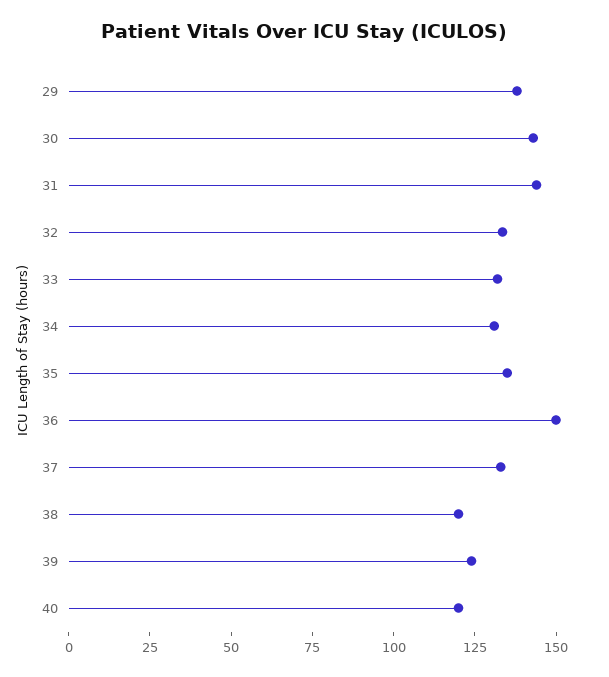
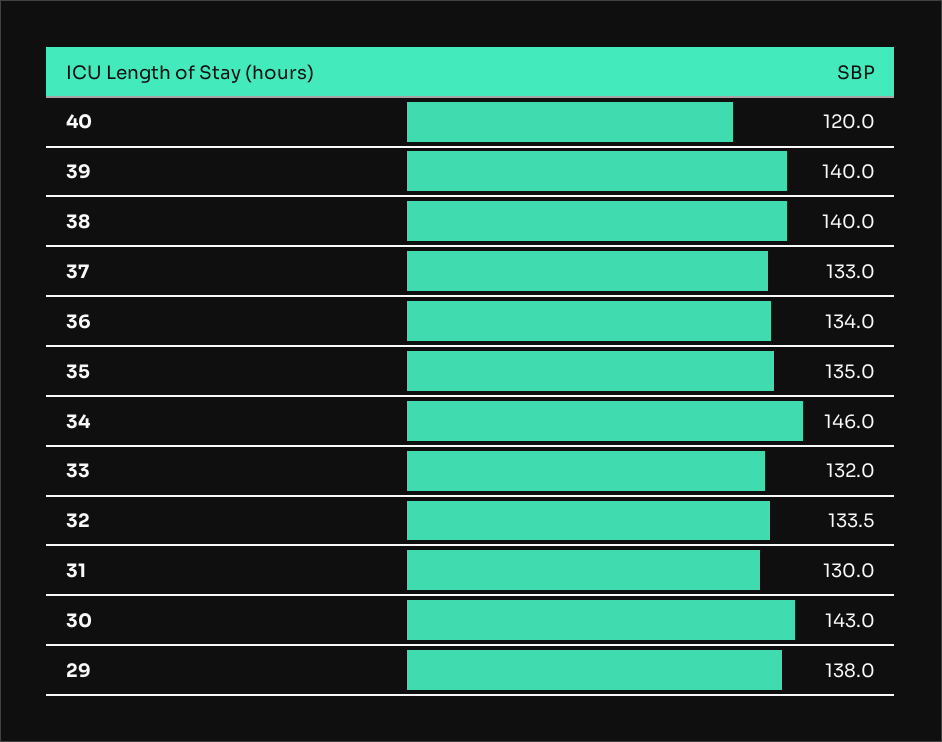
  {
    "29": 138,
    "30": 143,
-   "31": 145,
+   "31": 130,
    "32": 133.5,
    "33": 132,
-   "34": 130,
+   "34": 146,
    "35": 135,
-   "36": 150,
+   "36": 134,
    "37": 133,
-   "38": 120,
+   "38": 140,
-   "39": 125,
+   "39": 140,
    "40": 120
  }

